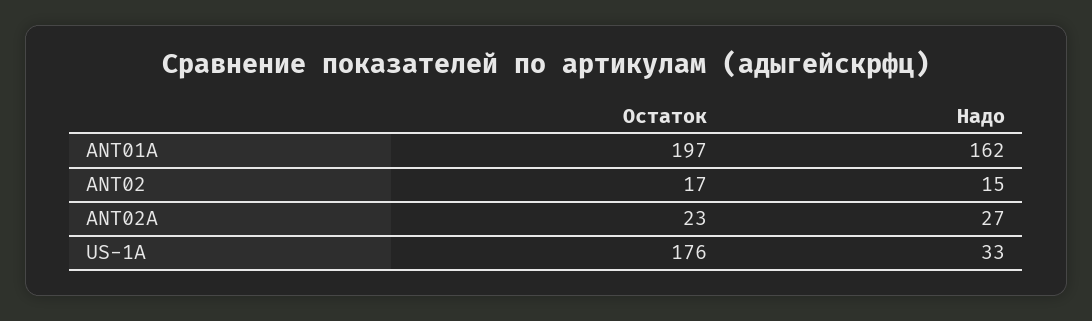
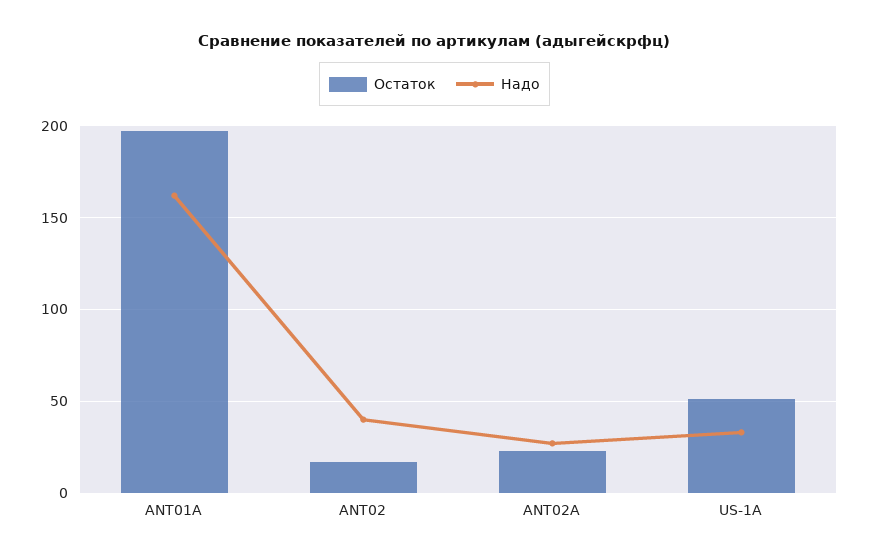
  {
    "Остаток": {
      "ANT01A": 197,
      "ANT02": 17,
      "ANT02A": 23,
-     "US-1A": 176
+     "US-1A": 50
    },
    "Надо": {
      "ANT01A": 162,
-     "ANT02": 15,
+     "ANT02": 40,
      "ANT02A": 27,
      "US-1A": 33
    }
  }

